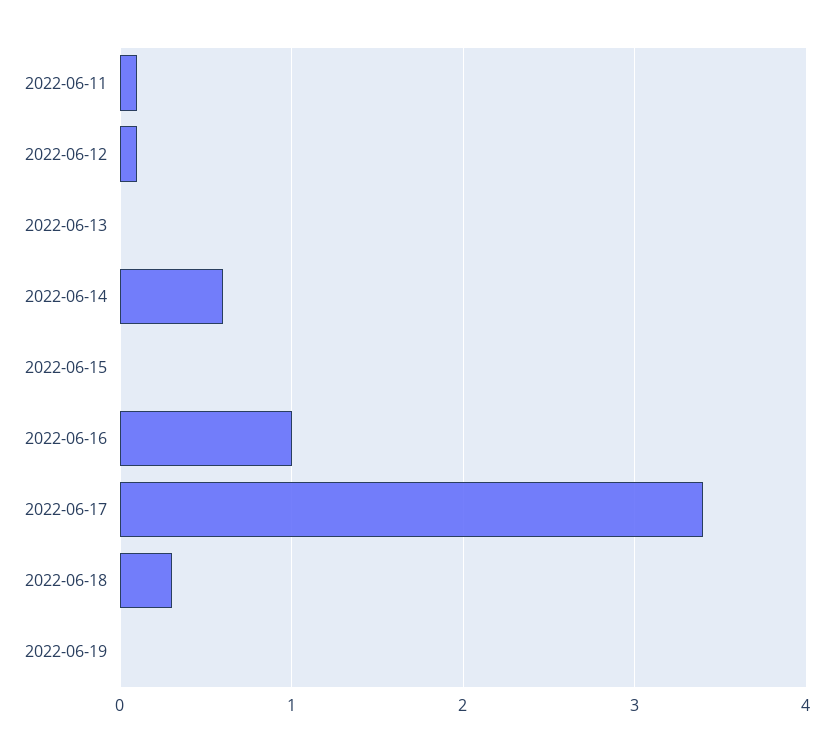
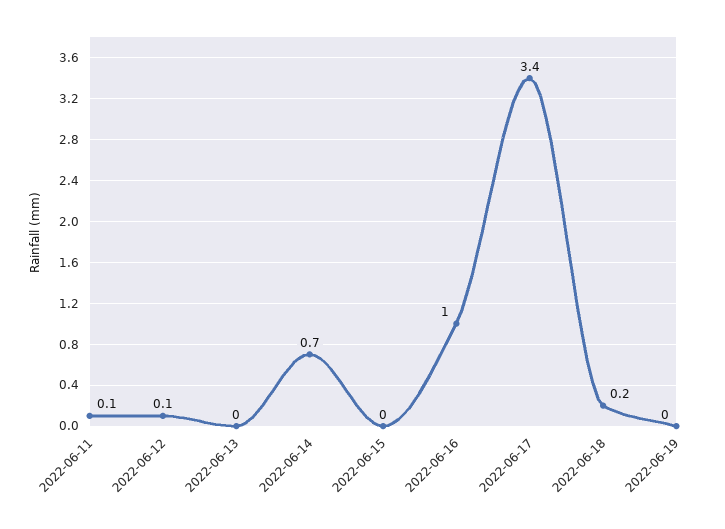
  {
    "2022-06-11": 0.1,
    "2022-06-12": 0.1,
    "2022-06-13": 0,
-   "2022-06-14": 0.6,
+   "2022-06-14": 0.7,
    "2022-06-15": 0,
    "2022-06-16": 1,
    "2022-06-17": 3.4,
-   "2022-06-18": 0.3,
+   "2022-06-18": 0.2,
    "2022-06-19": 0
  }

